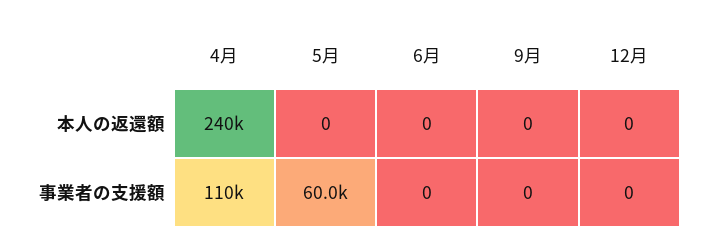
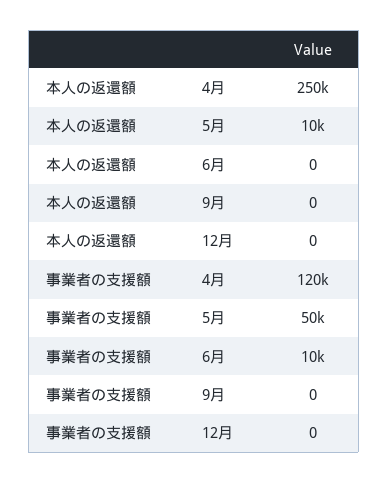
  {
    "4月": {
-     "本人の返還額": 240000,
+     "本人の返還額": 250000,
-     "事業者の支援額": 110000
+     "事業者の支援額": 120000
    },
    "5月": {
-     "本人の返還額": 0,
+     "本人の返還額": 10000,
-     "事業者の支援額": 60000
+     "事業者の支援額": 50000
    },
    "6月": {
      "本人の返還額": 0,
-     "事業者の支援額": 0
+     "事業者の支援額": 10000
    },
    "9月": {
      "本人の返還額": 0,
      "事業者の支援額": 0
    },
    "12月": {
      "本人の返還額": 0,
      "事業者の支援額": 0
    }
  }

